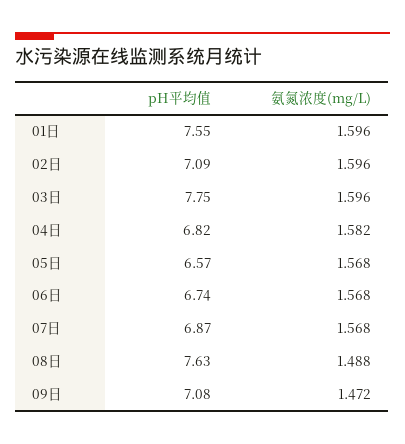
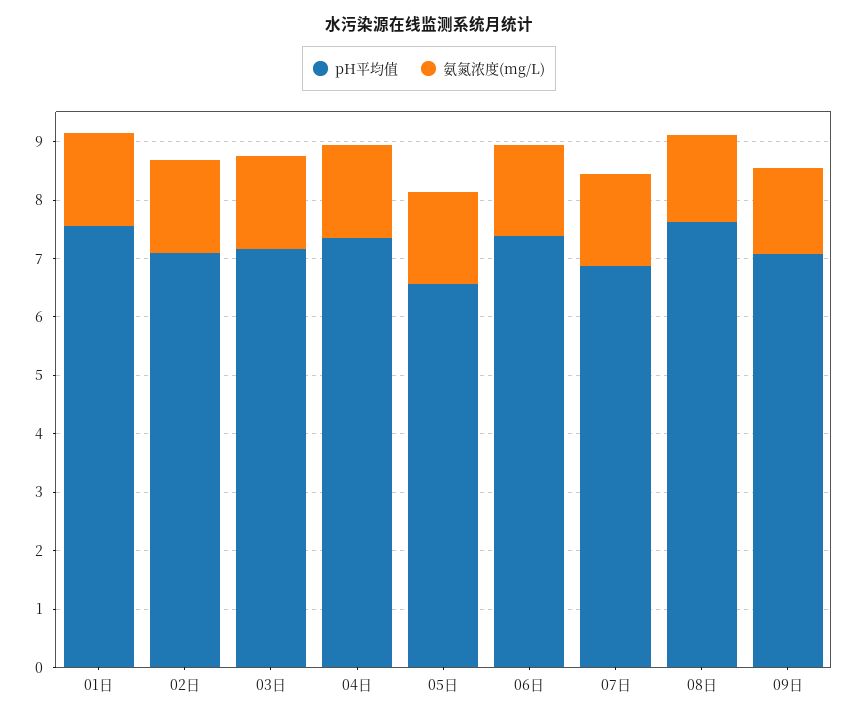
  {
    "pH平均值": {
      "01日": 7.55,
      "02日": 7.09,
-     "03日": 7.75,
+     "03日": 7.2,
-     "04日": 6.82,
+     "04日": 7.4,
      "05日": 6.57,
-     "06日": 6.74,
+     "06日": 7.4,
      "07日": 6.87,
      "08日": 7.63,
      "09日": 7.08
    },
    "氨氮浓度(mg/L)": {
      "01日": 1.596,
      "02日": 1.596,
      "03日": 1.596,
      "04日": 1.582,
      "05日": 1.568,
      "06日": 1.568,
      "07日": 1.568,
      "08日": 1.488,
      "09日": 1.472
    }
  }

